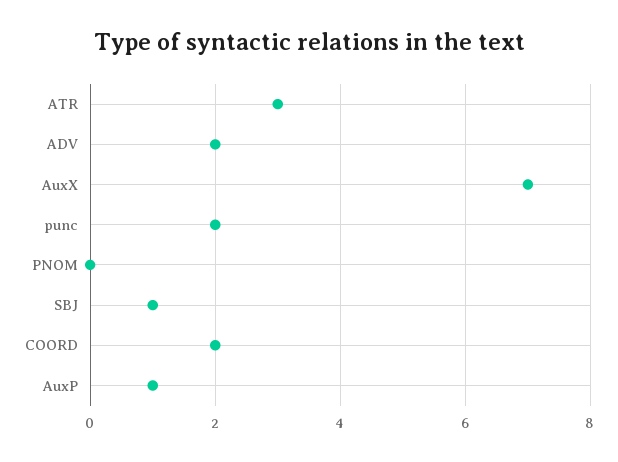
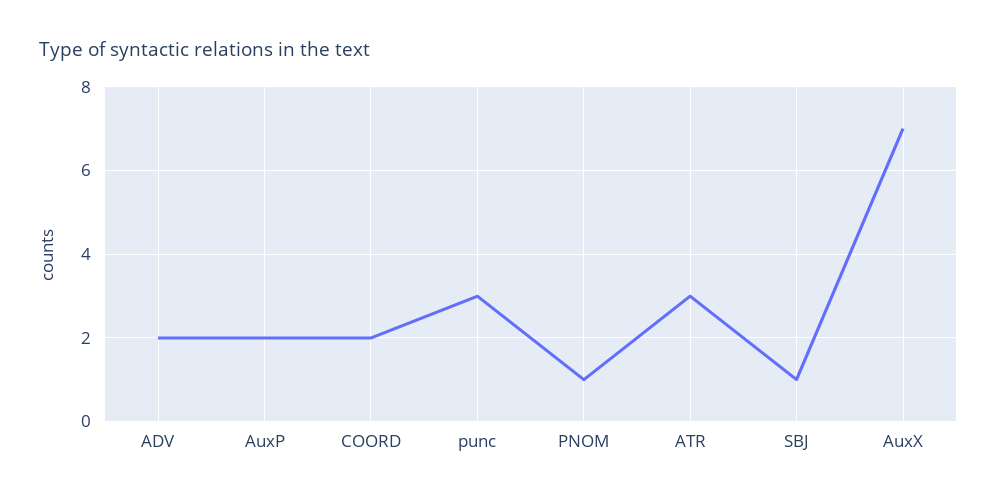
  {
    "ATR": 3,
    "ADV": 2,
    "AuxX": 7,
-   "punc": 2,
+   "punc": 3,
-   "PNOM": 0,
+   "PNOM": 1,
    "SBJ": 1,
    "COORD": 2,
-   "AuxP": 1
+   "AuxP": 2
  }

